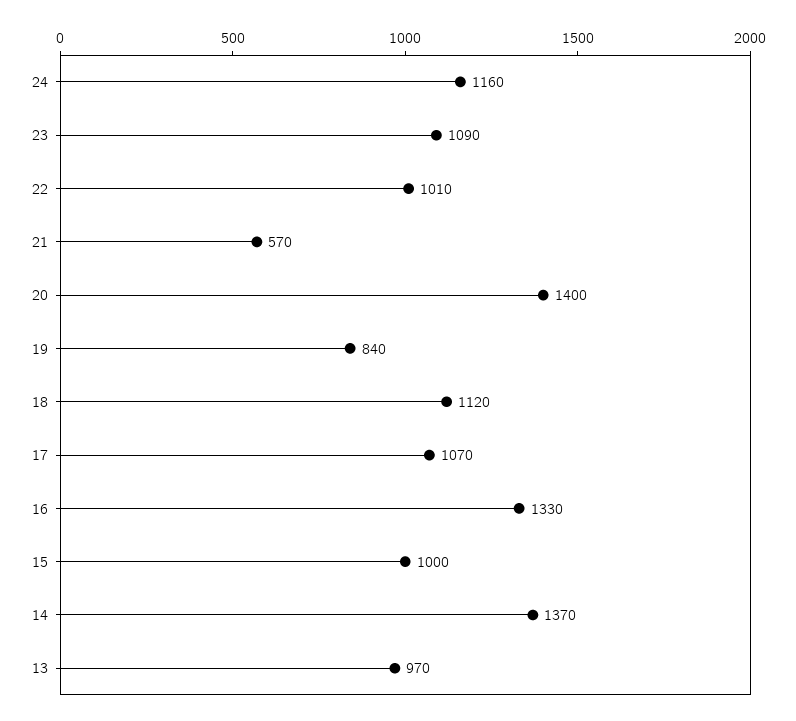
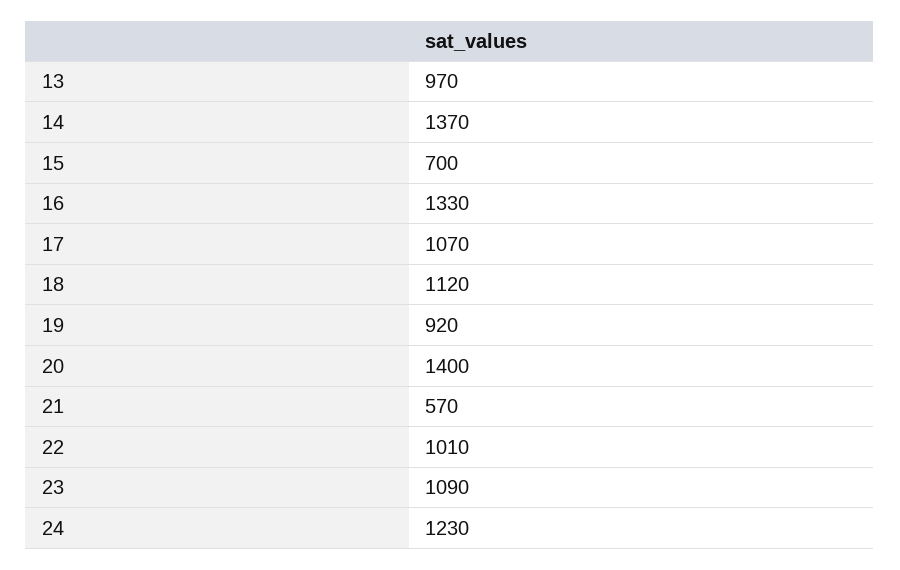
  {
-   "24": 1160,
+   "24": 1230,
    "23": 1090,
    "22": 1010,
    "21": 570,
    "20": 1400,
-   "19": 840,
+   "19": 920,
    "18": 1120,
    "17": 1070,
    "16": 1330,
-   "15": 1000,
+   "15": 700,
    "14": 1370,
    "13": 970
  }

